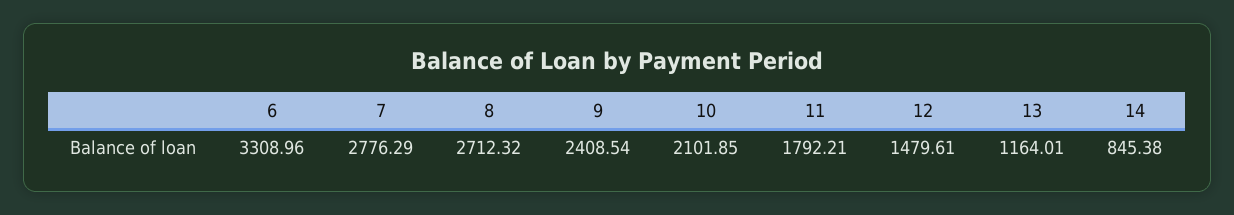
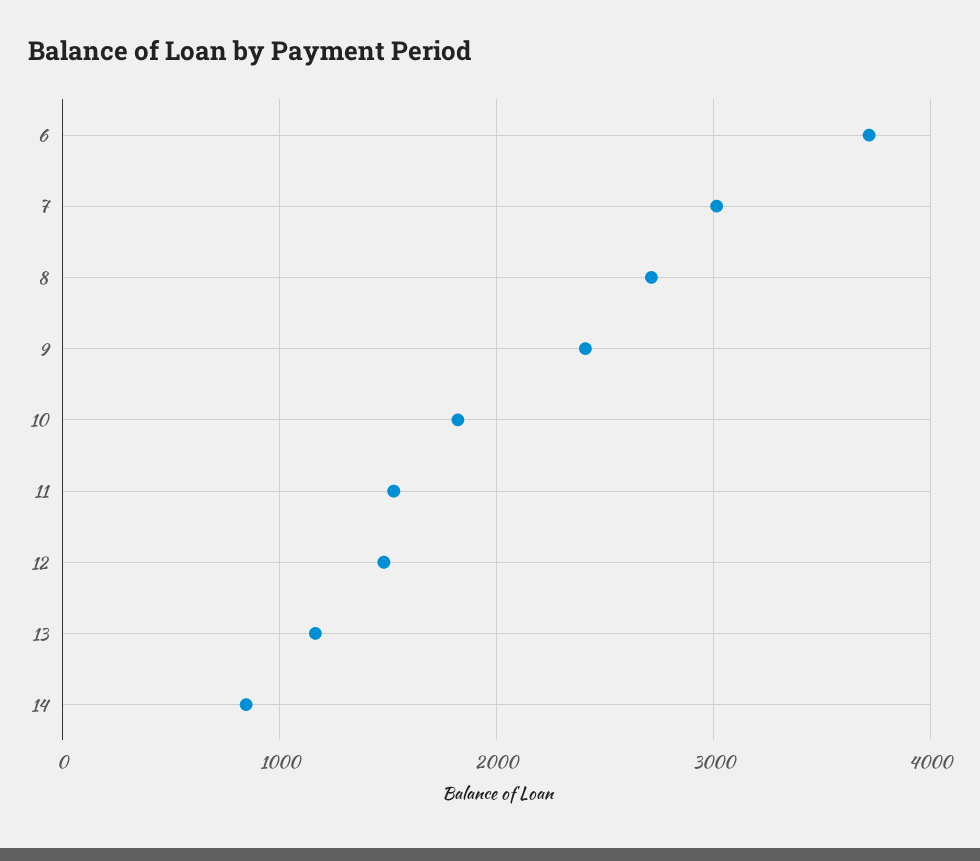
  {
-   "6": 3308.96,
+   "6": 3700,
-   "7": 2776.29,
+   "7": 3000,
    "8": 2712.32,
    "9": 2408.54,
-   "10": 2101.85,
+   "10": 1800,
-   "11": 1792.21,
+   "11": 1500,
    "12": 1479.61,
    "13": 1164.01,
    "14": 845.38
  }

